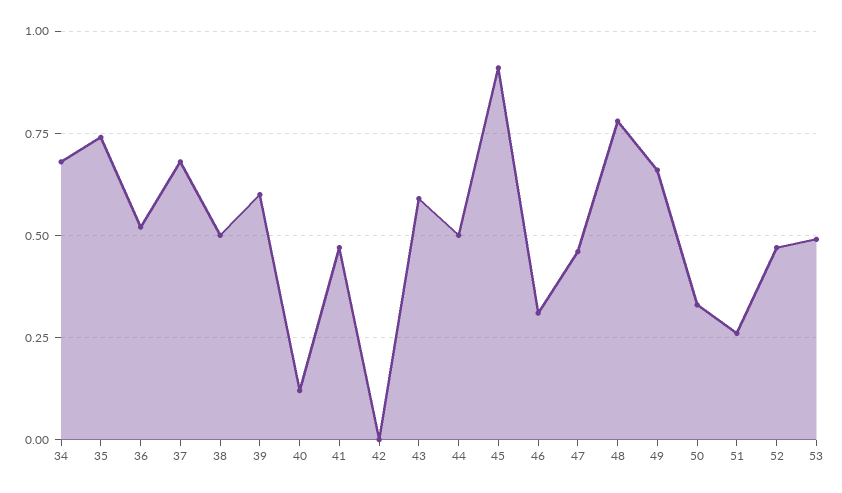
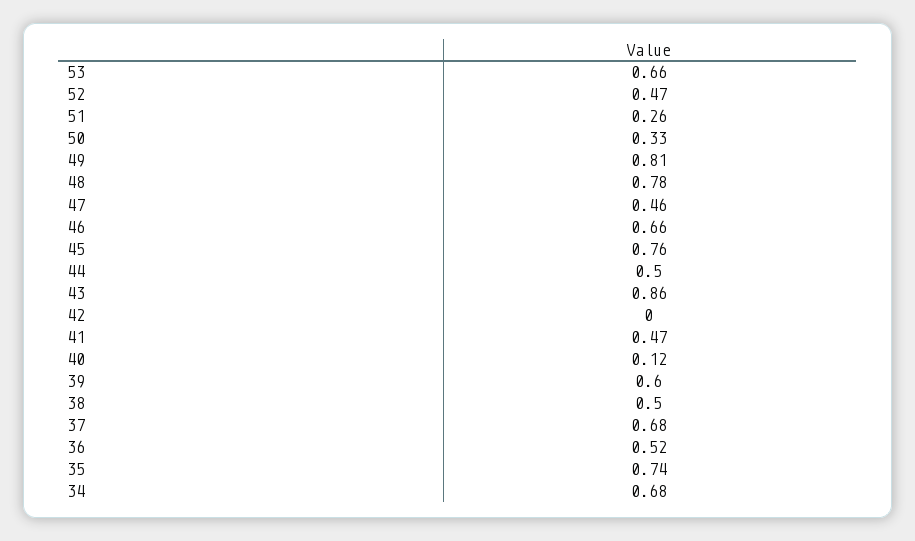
  {
    "34": 0.68,
    "35": 0.74,
    "36": 0.52,
    "37": 0.68,
    "38": 0.5,
    "39": 0.6,
    "40": 0.12,
    "41": 0.47,
    "42": 0,
-   "43": 0.6,
+   "43": 0.86,
    "44": 0.5,
-   "45": 0.9,
+   "45": 0.76,
-   "46": 0.3,
+   "46": 0.66,
    "47": 0.46,
    "48": 0.78,
-   "49": 0.65,
+   "49": 0.81,
    "50": 0.33,
    "51": 0.26,
    "52": 0.47,
-   "53": 0.5
+   "53": 0.66
  }

